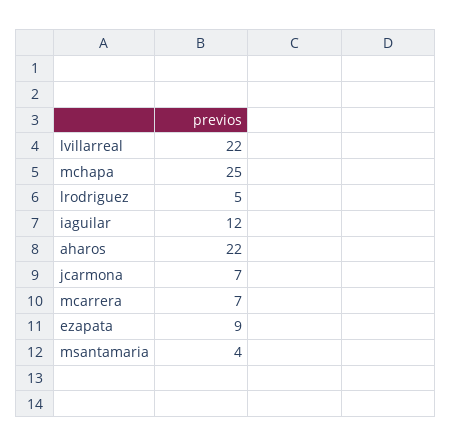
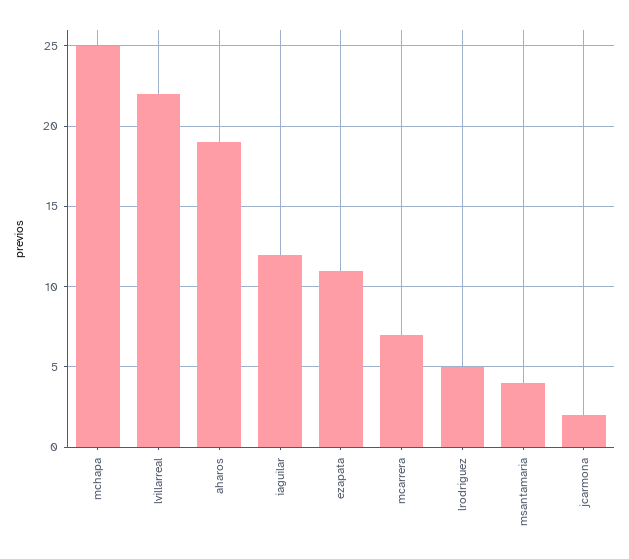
  {
    "lvillarreal": 22,
    "mchapa": 25,
    "lrodriguez": 5,
    "iaguilar": 12,
-   "aharos": 22,
+   "aharos": 19,
-   "jcarmona": 7,
+   "jcarmona": 2,
    "mcarrera": 7,
-   "ezapata": 9,
+   "ezapata": 11,
    "msantamaria": 4
  }

